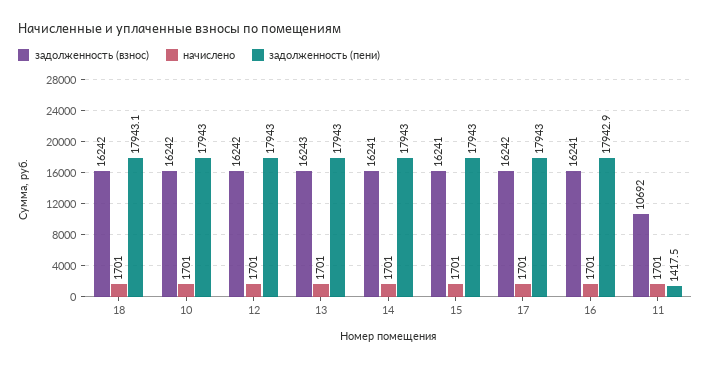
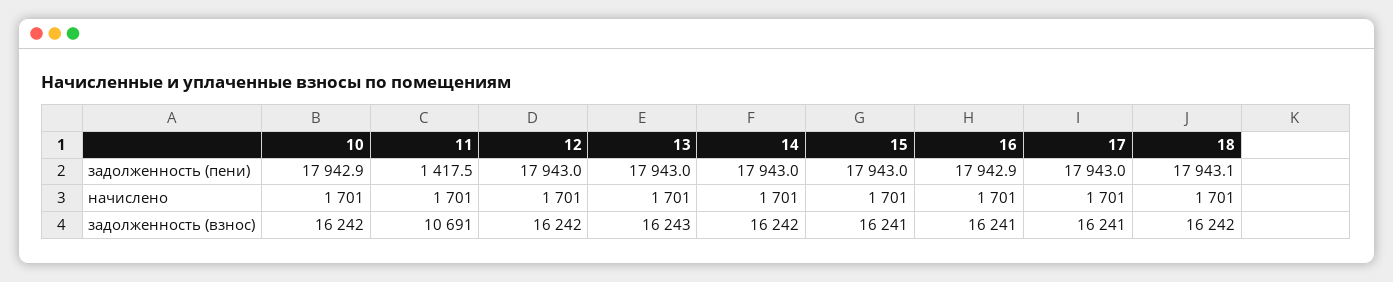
  {
    "задолженность (взнос)": {
      "18": 16242,
      "10": 16242,
      "12": 16242,
      "13": 16243,
-     "14": 16241,
+     "14": 16242,
      "15": 16241,
-     "17": 16242,
+     "17": 16241,
      "16": 16241,
-     "11": 10692
+     "11": 10691
    },
    "начислено": {
      "18": 1701,
      "10": 1701,
      "12": 1701,
      "13": 1701,
      "14": 1701,
      "15": 1701,
      "17": 1701,
      "16": 1701,
      "11": 1701
    },
    "задолженность (пени)": {
      "18": 17943.1,
-     "10": 17943,
+     "10": 17942.9,
      "12": 17943,
      "13": 17943,
      "14": 17943,
      "15": 17943,
      "17": 17943,
      "16": 17942.9,
      "11": 1417.5
    }
  }

